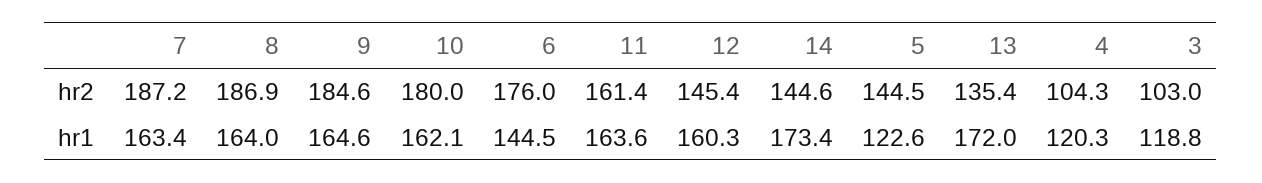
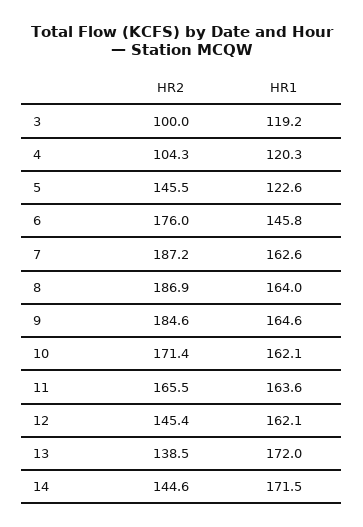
  {
    "7": {
      "hr2": 187.2,
-     "hr1": 163.4
+     "hr1": 162.6
    },
    "8": {
      "hr2": 186.9,
      "hr1": 164
    },
    "9": {
      "hr2": 184.6,
      "hr1": 164.6
    },
    "10": {
-     "hr2": 180,
+     "hr2": 171.4,
      "hr1": 162.1
    },
    "6": {
      "hr2": 176,
-     "hr1": 144.5
+     "hr1": 145.8
    },
    "11": {
-     "hr2": 161.4,
+     "hr2": 165.5,
      "hr1": 163.6
    },
    "12": {
      "hr2": 145.4,
-     "hr1": 160.3
+     "hr1": 162.1
    },
    "14": {
      "hr2": 144.6,
-     "hr1": 173.4
+     "hr1": 171.5
    },
    "5": {
-     "hr2": 144.5,
+     "hr2": 145.5,
      "hr1": 122.6
    },
    "13": {
-     "hr2": 135.4,
+     "hr2": 138.5,
      "hr1": 172
    },
    "4": {
      "hr2": 104.3,
      "hr1": 120.3
    },
    "3": {
-     "hr2": 103,
+     "hr2": 100,
-     "hr1": 118.8
+     "hr1": 119.2
    }
  }

